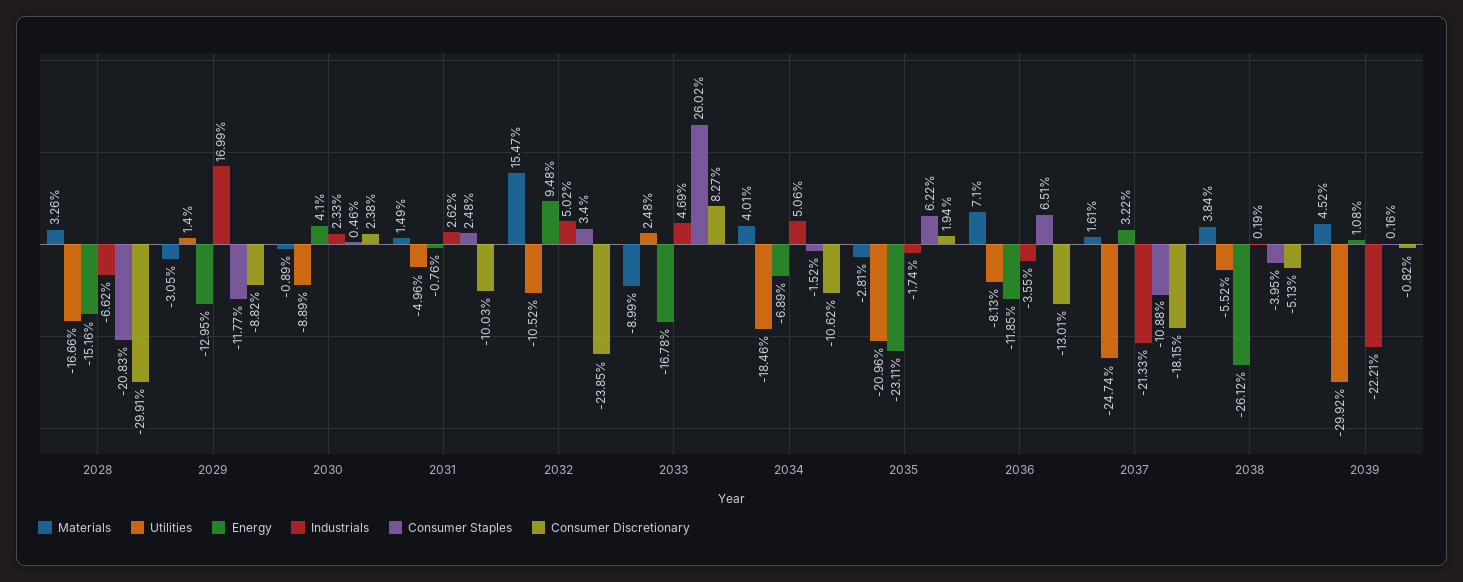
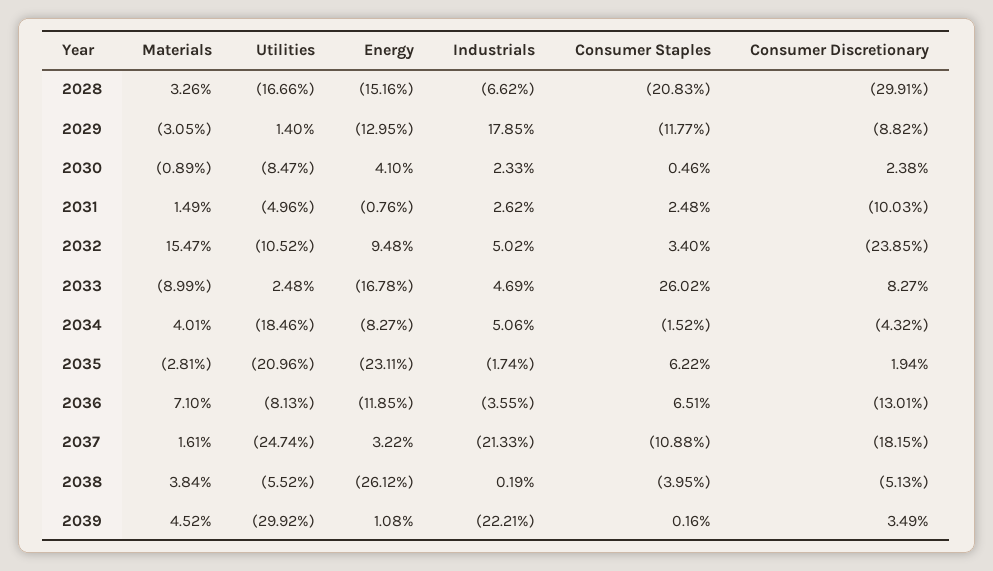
  {
    "Materials": {
      "2028": 3.26,
      "2029": -3.05,
      "2030": -0.89,
      "2031": 1.49,
      "2032": 15.47,
      "2033": -8.99,
      "2034": 4.01,
      "2035": -2.81,
      "2036": 7.1,
      "2037": 1.61,
      "2038": 3.84,
      "2039": 4.52
    },
    "Utilities": {
      "2028": -16.66,
      "2029": 1.4,
-     "2030": -8.89,
+     "2030": -8.47,
      "2031": -4.96,
      "2032": -10.52,
      "2033": 2.48,
      "2034": -18.46,
      "2035": -20.96,
      "2036": -8.13,
      "2037": -24.74,
      "2038": -5.52,
      "2039": -29.92
    },
    "Energy": {
      "2028": -15.16,
      "2029": -12.95,
      "2030": 4.1,
      "2031": -0.76,
      "2032": 9.48,
      "2033": -16.78,
-     "2034": -6.89,
+     "2034": -8.27,
      "2035": -23.11,
      "2036": -11.85,
      "2037": 3.22,
      "2038": -26.12,
      "2039": 1.08
    },
    "Industrials": {
      "2028": -6.62,
-     "2029": 16.99,
+     "2029": 17.85,
      "2030": 2.33,
      "2031": 2.62,
      "2032": 5.02,
      "2033": 4.69,
      "2034": 5.06,
      "2035": -1.74,
      "2036": -3.55,
      "2037": -21.33,
      "2038": 0.19,
      "2039": -22.21
    },
    "Consumer Staples": {
      "2028": -20.83,
      "2029": -11.77,
      "2030": 0.46,
      "2031": 2.48,
      "2032": 3.4,
      "2033": 26.02,
      "2034": -1.52,
      "2035": 6.22,
      "2036": 6.51,
      "2037": -10.88,
      "2038": -3.95,
      "2039": 0.16
    },
    "Consumer Discretionary": {
      "2028": -29.91,
      "2029": -8.82,
      "2030": 2.38,
      "2031": -10.03,
      "2032": -23.85,
      "2033": 8.27,
-     "2034": -10.62,
+     "2034": -4.32,
      "2035": 1.94,
      "2036": -13.01,
      "2037": -18.15,
      "2038": -5.13,
-     "2039": -0.82
+     "2039": 3.49
    }
  }

